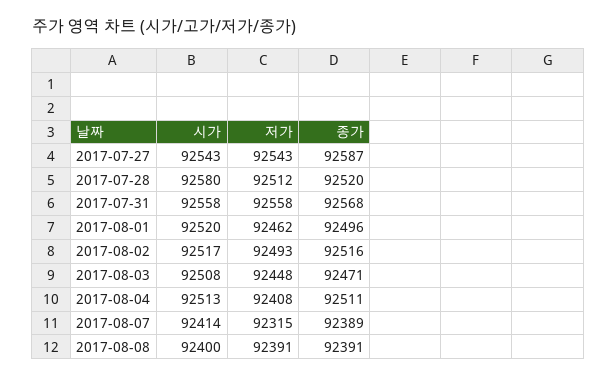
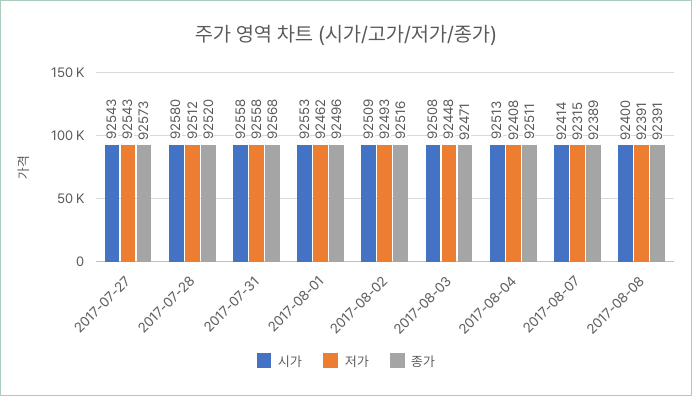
  {
    "시가": {
      "2017-07-27": 92543,
      "2017-07-28": 92580,
      "2017-07-31": 92558,
-     "2017-08-01": 92520,
+     "2017-08-01": 92553,
-     "2017-08-02": 92517,
+     "2017-08-02": 92509,
      "2017-08-03": 92508,
      "2017-08-04": 92513,
      "2017-08-07": 92414,
      "2017-08-08": 92400
    },
    "저가": {
      "2017-07-27": 92543,
      "2017-07-28": 92512,
      "2017-07-31": 92558,
      "2017-08-01": 92462,
      "2017-08-02": 92493,
      "2017-08-03": 92448,
      "2017-08-04": 92408,
      "2017-08-07": 92315,
      "2017-08-08": 92391
    },
    "종가": {
-     "2017-07-27": 92587,
+     "2017-07-27": 92573,
      "2017-07-28": 92520,
      "2017-07-31": 92568,
      "2017-08-01": 92496,
      "2017-08-02": 92516,
      "2017-08-03": 92471,
      "2017-08-04": 92511,
      "2017-08-07": 92389,
      "2017-08-08": 92391
    }
  }

